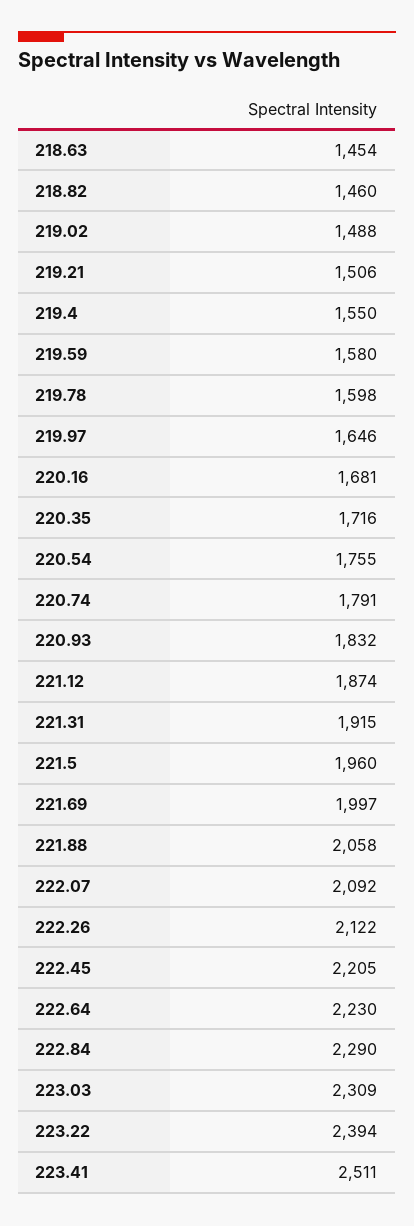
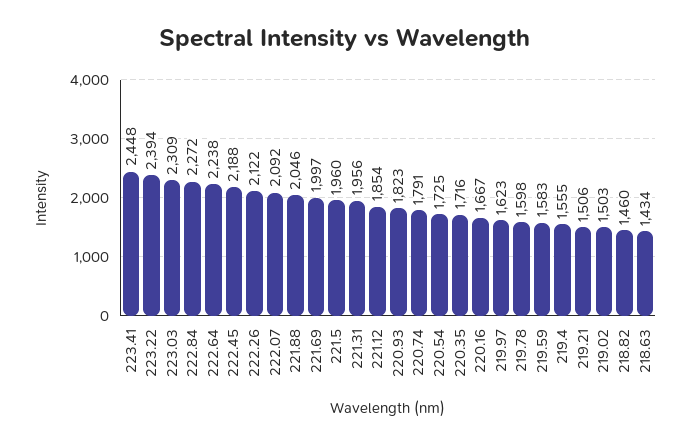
  {
-   "218.63": 1454,
+   "218.63": 1434,
    "218.82": 1460,
-   "219.02": 1488,
+   "219.02": 1503,
    "219.21": 1506,
-   "219.4": 1550,
+   "219.4": 1555,
-   "219.59": 1580,
+   "219.59": 1583,
    "219.78": 1598,
-   "219.97": 1646,
+   "219.97": 1623,
-   "220.16": 1681,
+   "220.16": 1667,
    "220.35": 1716,
-   "220.54": 1755,
+   "220.54": 1725,
    "220.74": 1791,
-   "220.93": 1832,
+   "220.93": 1823,
-   "221.12": 1874,
+   "221.12": 1854,
-   "221.31": 1915,
+   "221.31": 1956,
    "221.5": 1960,
    "221.69": 1997,
-   "221.88": 2058,
+   "221.88": 2046,
    "222.07": 2092,
    "222.26": 2122,
-   "222.45": 2205,
+   "222.45": 2188,
-   "222.64": 2230,
+   "222.64": 2238,
-   "222.84": 2290,
+   "222.84": 2272,
    "223.03": 2309,
    "223.22": 2394,
-   "223.41": 2511
+   "223.41": 2448
  }

